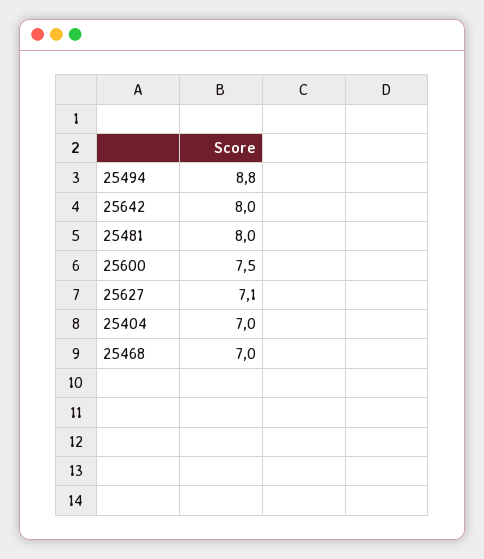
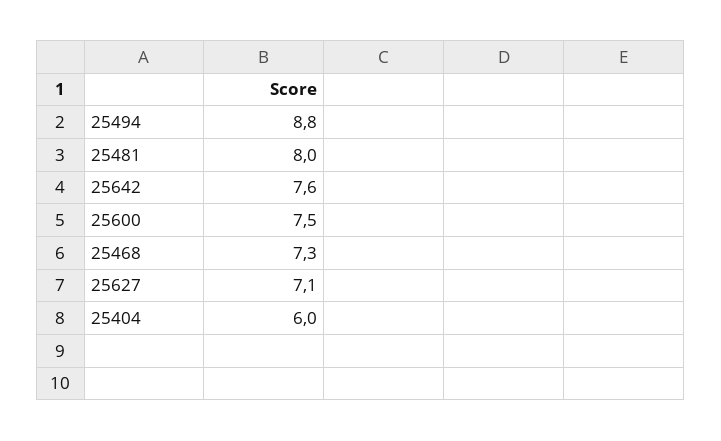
  {
    "25494": 8.8,
-   "25642": 8,
+   "25642": 7.6,
    "25481": 8,
    "25600": 7.5,
    "25627": 7.1,
-   "25404": 7,
+   "25404": 6,
-   "25468": 7
+   "25468": 7.3
  }

